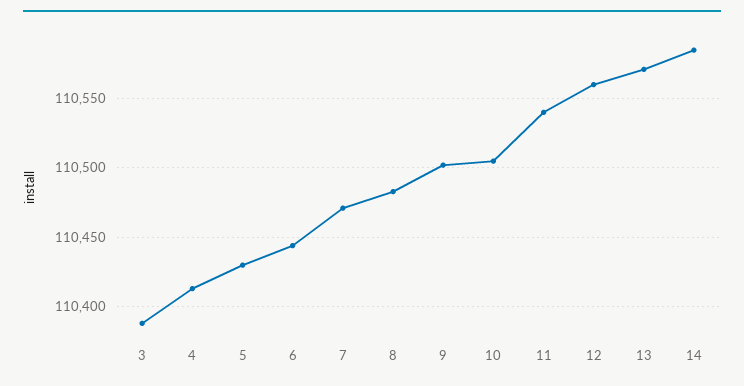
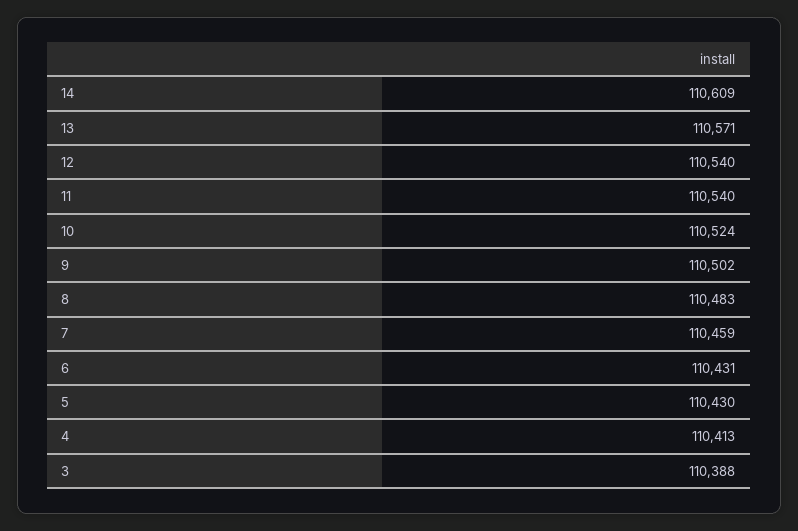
  {
    "3": 110388,
    "4": 110413,
    "5": 110430,
-   "6": 110445,
+   "6": 110431,
-   "7": 110470,
+   "7": 110459,
    "8": 110483,
    "9": 110502,
-   "10": 110505,
+   "10": 110524,
    "11": 110540,
-   "12": 110560,
+   "12": 110540,
    "13": 110571,
-   "14": 110585
+   "14": 110609
  }

